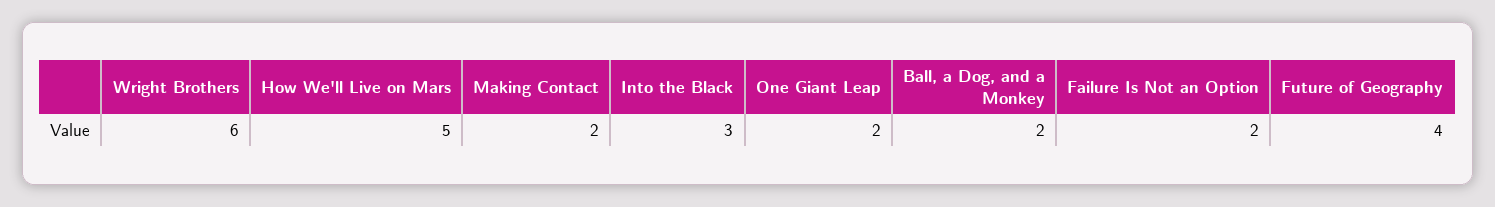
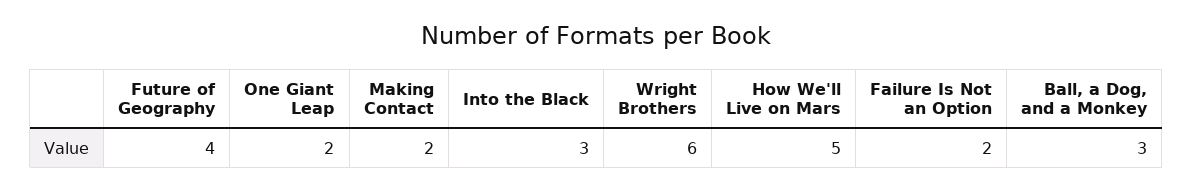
  {
    "Wright Brothers": 6,
    "How We'll Live on Mars": 5,
    "Making Contact": 2,
    "Into the Black": 3,
    "One Giant Leap": 2,
-   "Ball, a Dog, and a Monkey": 2,
+   "Ball, a Dog, and a Monkey": 3,
    "Failure Is Not an Option": 2,
    "Future of Geography": 4
  }

